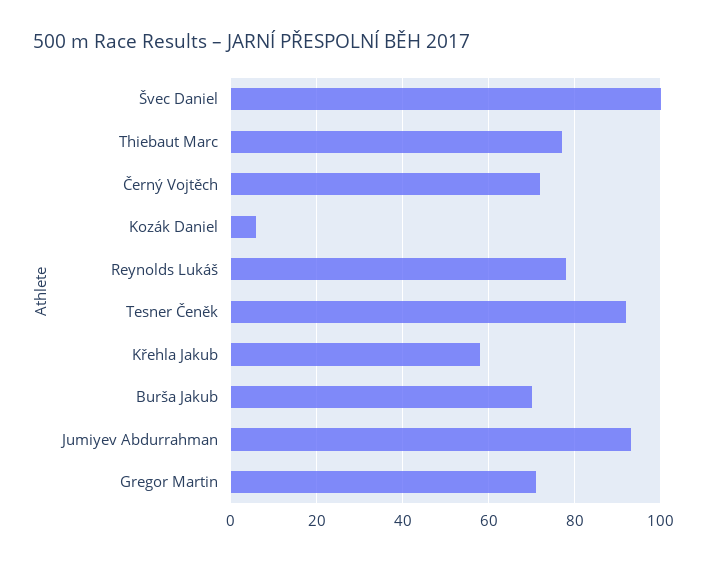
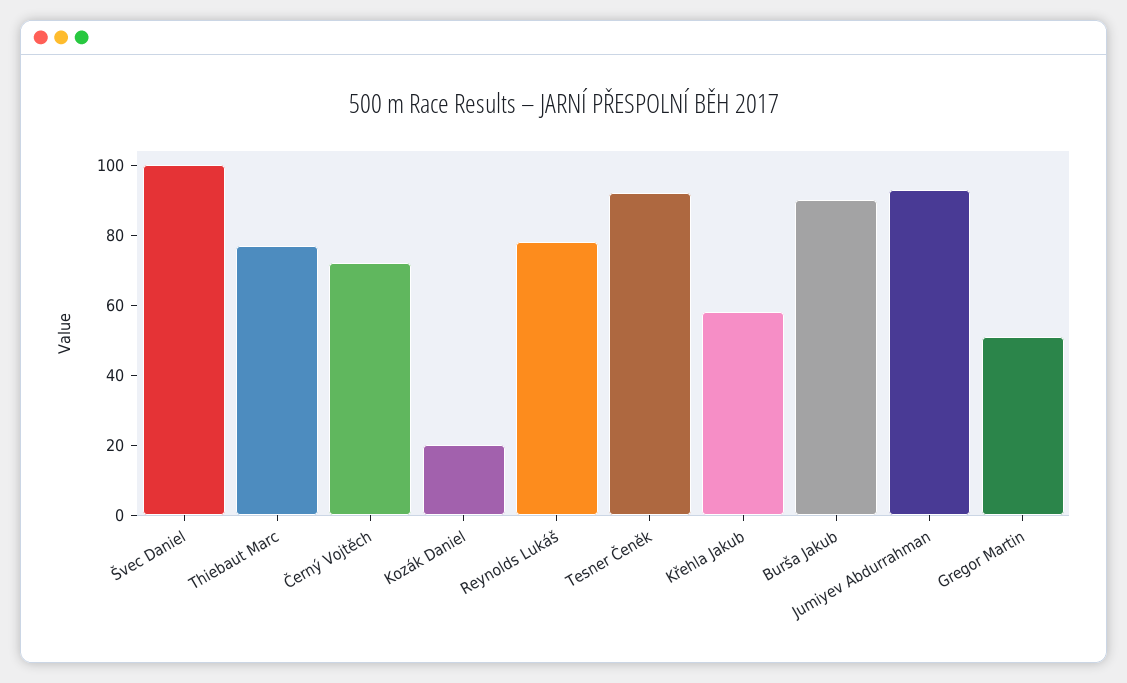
  {
    "Švec Daniel": 100,
    "Thiebaut Marc": 75,
    "Černý Vojtěch": 70,
-   "Kozák Daniel": 5,
+   "Kozák Daniel": 20,
    "Reynolds Lukáš": 80,
    "Tesner Čeněk": 90,
    "Křehla Jakub": 60,
-   "Burša Jakub": 70,
+   "Burša Jakub": 90,
    "Jumiyev Abdurrahman": 95,
-   "Gregor Martin": 70
+   "Gregor Martin": 50
  }

